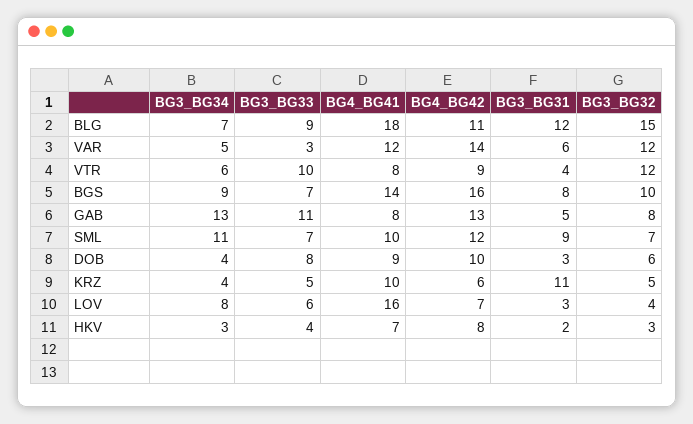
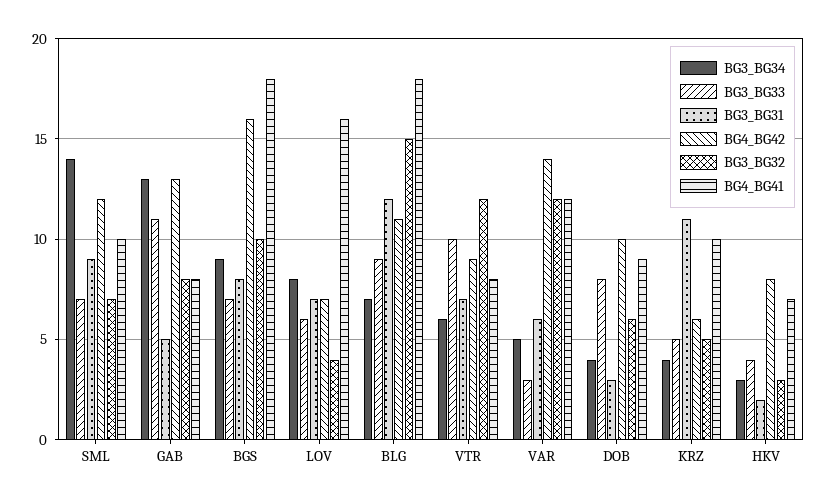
  {
    "BG3_BG34": {
      "BLG": 7,
      "VAR": 5,
      "VTR": 6,
      "BGS": 9,
      "GAB": 13,
-     "SML": 11,
+     "SML": 14,
      "DOB": 4,
      "KRZ": 4,
      "LOV": 8,
      "HKV": 3
    },
    "BG3_BG33": {
      "BLG": 9,
      "VAR": 3,
      "VTR": 10,
      "BGS": 7,
      "GAB": 11,
      "SML": 7,
      "DOB": 8,
      "KRZ": 5,
      "LOV": 6,
      "HKV": 4
    },
    "BG4_BG41": {
      "BLG": 18,
      "VAR": 12,
      "VTR": 8,
-     "BGS": 14,
+     "BGS": 18,
      "GAB": 8,
      "SML": 10,
      "DOB": 9,
      "KRZ": 10,
      "LOV": 16,
      "HKV": 7
    },
    "BG4_BG42": {
      "BLG": 11,
      "VAR": 14,
      "VTR": 9,
      "BGS": 16,
      "GAB": 13,
      "SML": 12,
      "DOB": 10,
      "KRZ": 6,
      "LOV": 7,
      "HKV": 8
    },
    "BG3_BG31": {
      "BLG": 12,
      "VAR": 6,
-     "VTR": 4,
+     "VTR": 7,
      "BGS": 8,
      "GAB": 5,
      "SML": 9,
      "DOB": 3,
      "KRZ": 11,
-     "LOV": 3,
+     "LOV": 7,
      "HKV": 2
    },
    "BG3_BG32": {
      "BLG": 15,
      "VAR": 12,
      "VTR": 12,
      "BGS": 10,
      "GAB": 8,
      "SML": 7,
      "DOB": 6,
      "KRZ": 5,
      "LOV": 4,
      "HKV": 3
    }
  }

